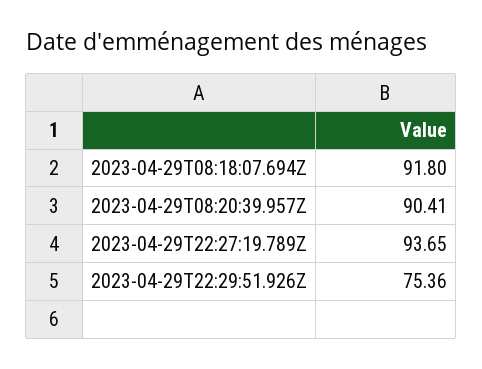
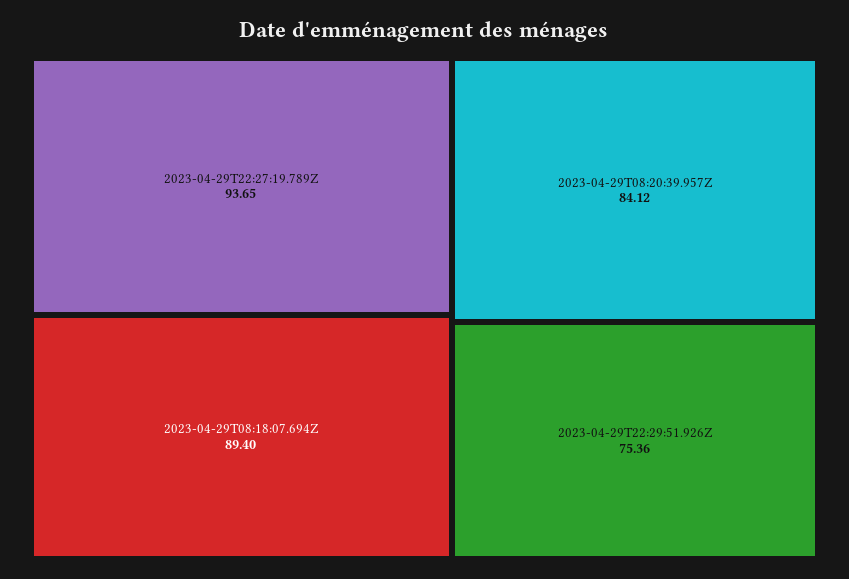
  {
-   "2023-04-29T08:18:07.694Z": 91.8,
+   "2023-04-29T08:18:07.694Z": 89.4,
-   "2023-04-29T08:20:39.957Z": 90.41,
+   "2023-04-29T08:20:39.957Z": 84.12,
    "2023-04-29T22:27:19.789Z": 93.65,
    "2023-04-29T22:29:51.926Z": 75.36
  }

